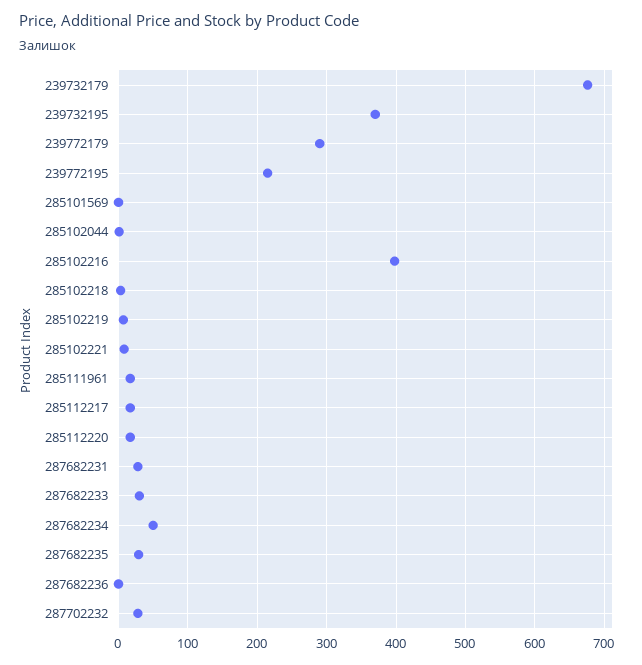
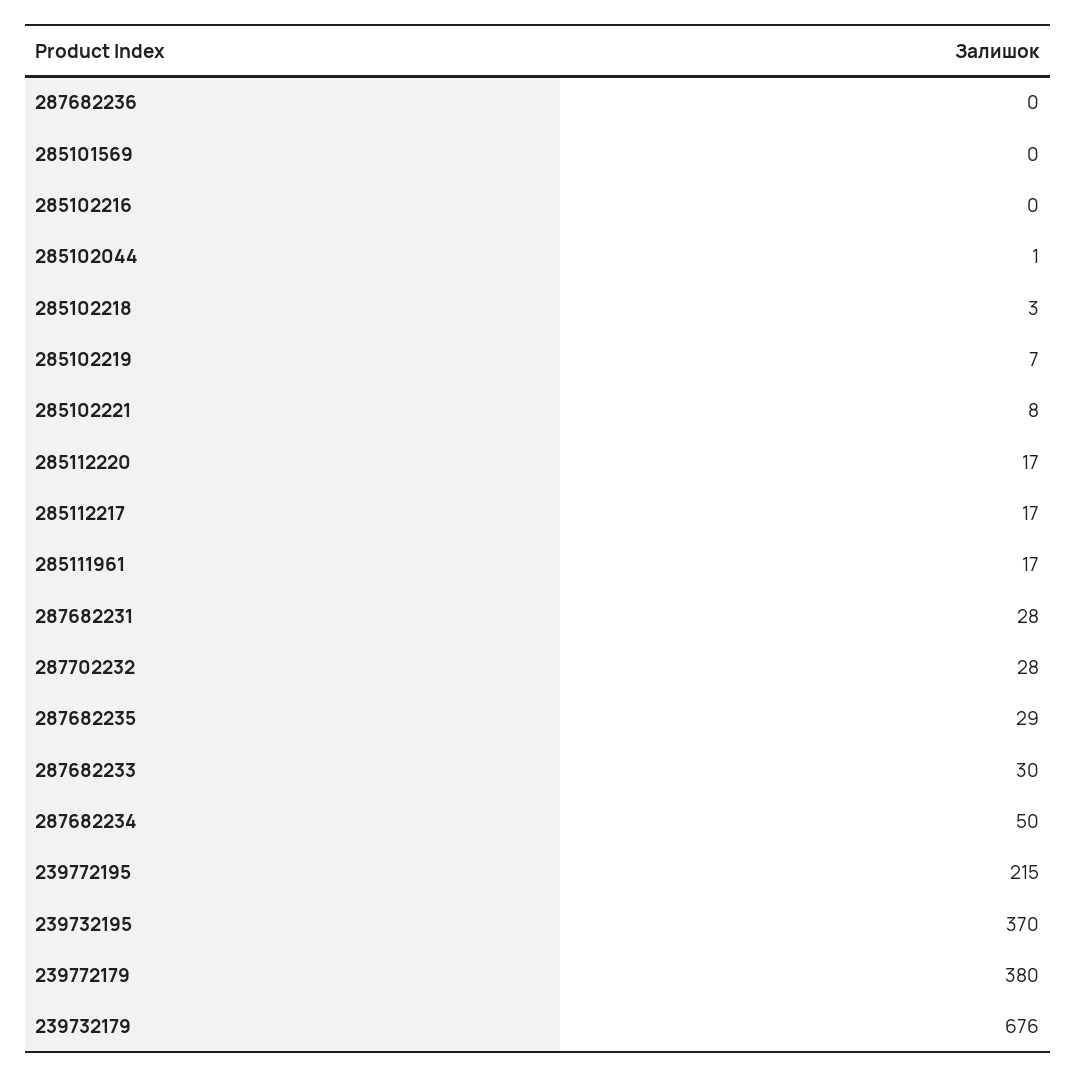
  {
    "239732179": 676,
    "239732195": 370,
-   "239772179": 290,
+   "239772179": 380,
    "239772195": 215,
    "285101569": 0,
    "285102044": 1,
-   "285102216": 400,
+   "285102216": 0,
    "285102218": 3,
    "285102219": 7,
    "285102221": 8,
    "285111961": 17,
    "285112217": 17,
    "285112220": 17,
    "287682231": 28,
    "287682233": 30,
    "287682234": 50,
    "287682235": 29,
    "287682236": 0,
    "287702232": 28
  }

